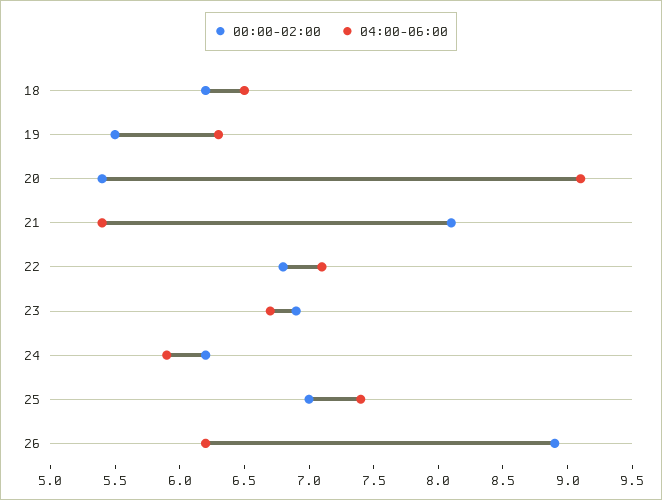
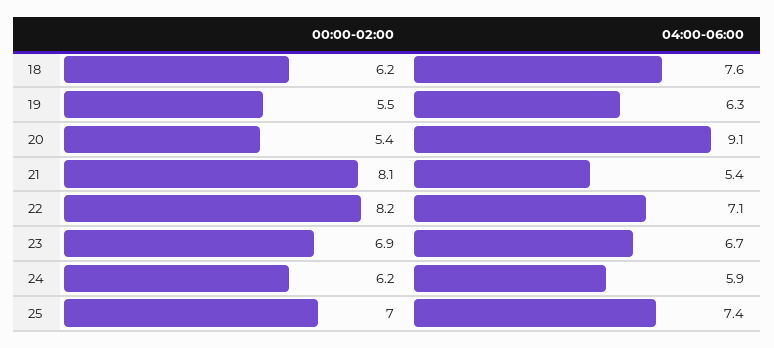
  {
    "00:00-02:00": {
      "18": 6.2,
      "19": 5.5,
      "20": 5.4,
      "21": 8.1,
-     "22": 6.8,
+     "22": 8.2,
      "23": 6.9,
      "24": 6.2,
-     "25": 7,
+     "25": 7
-     "26": 8.9
    },
    "04:00-06:00": {
-     "18": 6.5,
+     "18": 7.6,
      "19": 6.3,
      "20": 9.1,
      "21": 5.4,
      "22": 7.1,
      "23": 6.7,
      "24": 5.9,
-     "25": 7.4,
+     "25": 7.4
-     "26": 6.2
    }
  }

